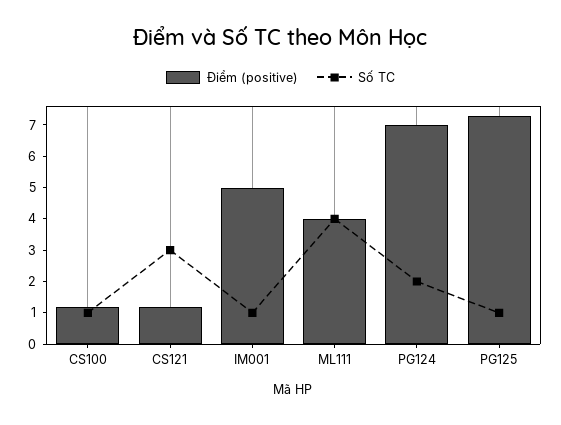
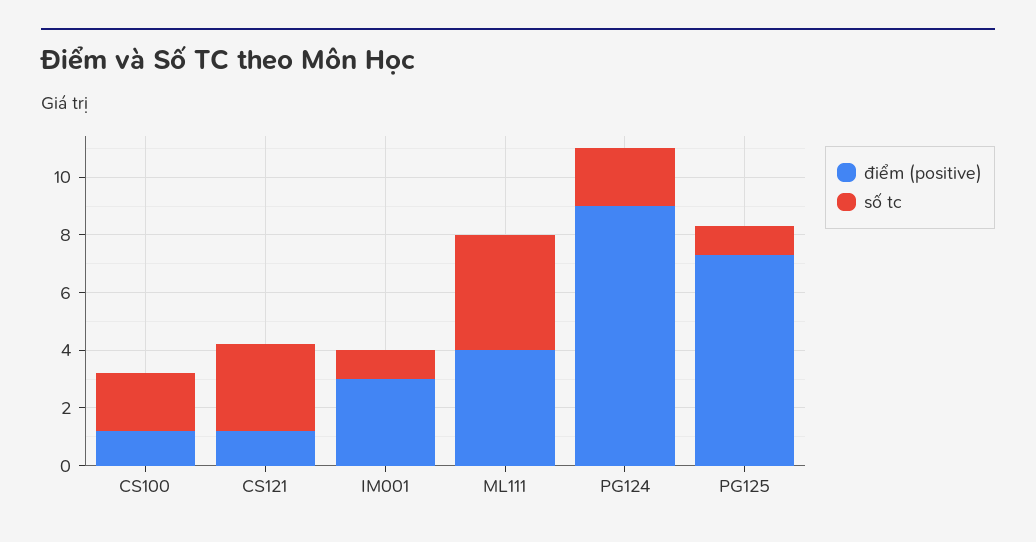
  {
    "Điểm (positive)": {
      "CS100": 1,
      "CS121": 1,
-     "IM001": 5,
+     "IM001": 3,
      "ML111": 4,
-     "PG124": 7,
+     "PG124": 9,
      "PG125": 7.5
    },
    "Số TC": {
-     "CS100": 1,
+     "CS100": 2,
      "CS121": 3,
      "IM001": 1,
      "ML111": 4,
      "PG124": 2,
      "PG125": 1
    }
  }

